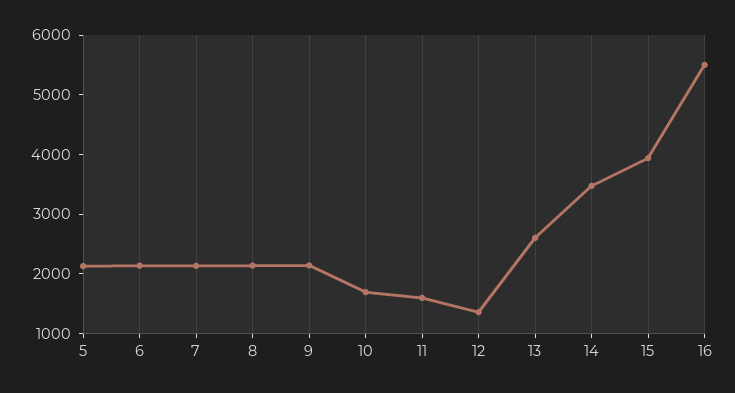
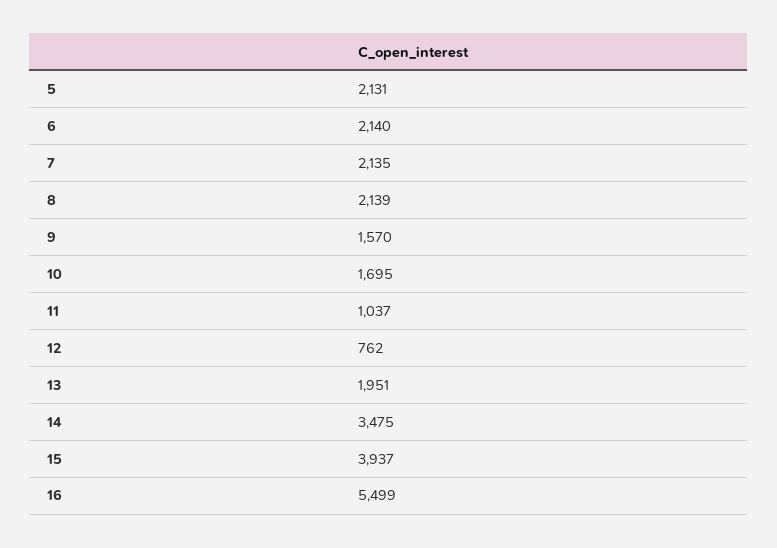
  {
    "5": 2131,
    "6": 2140,
    "7": 2135,
    "8": 2139,
-   "9": 2200,
+   "9": 1570,
    "10": 1695,
-   "11": 1600,
+   "11": 1037,
-   "12": 1400,
+   "12": 762,
-   "13": 2600,
+   "13": 1951,
    "14": 3475,
    "15": 3937,
    "16": 5499
  }

